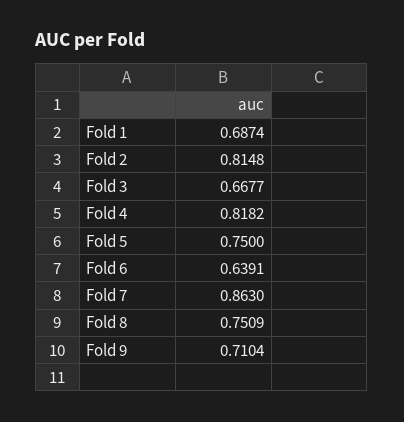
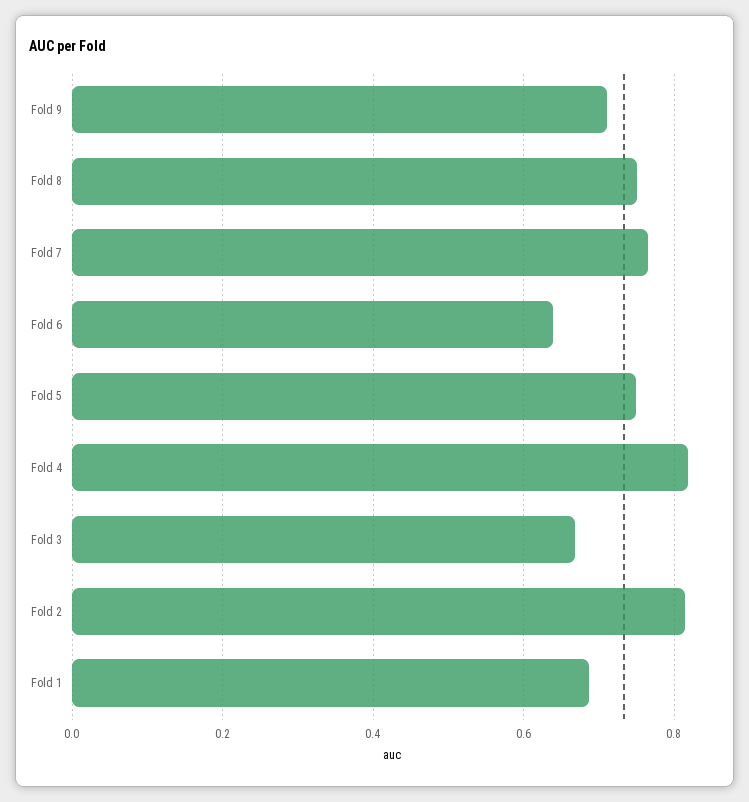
  {
    "Fold 1": 0.6874,
    "Fold 2": 0.8148,
    "Fold 3": 0.6677,
    "Fold 4": 0.8182,
    "Fold 5": 0.75,
    "Fold 6": 0.6391,
-   "Fold 7": 0.863,
+   "Fold 7": 0.76,
    "Fold 8": 0.7509,
    "Fold 9": 0.7104
  }

